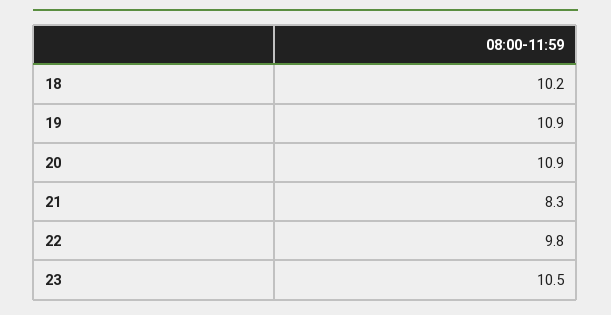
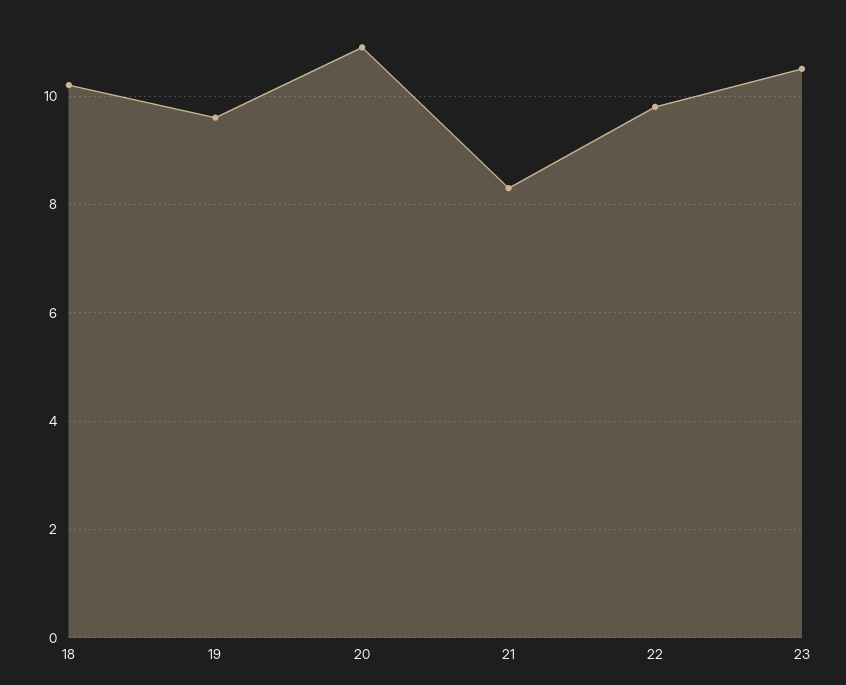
  {
    "18": 10.2,
-   "19": 10.9,
+   "19": 9.5,
    "20": 10.9,
    "21": 8.3,
    "22": 9.8,
    "23": 10.5
  }

